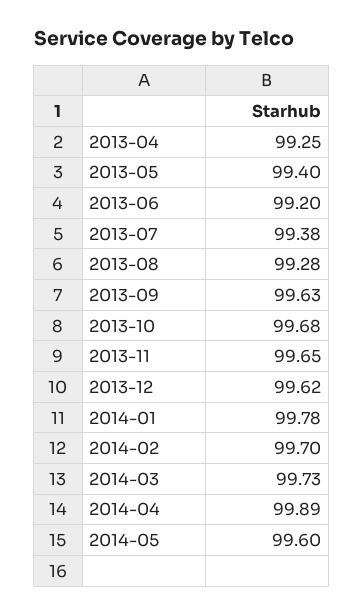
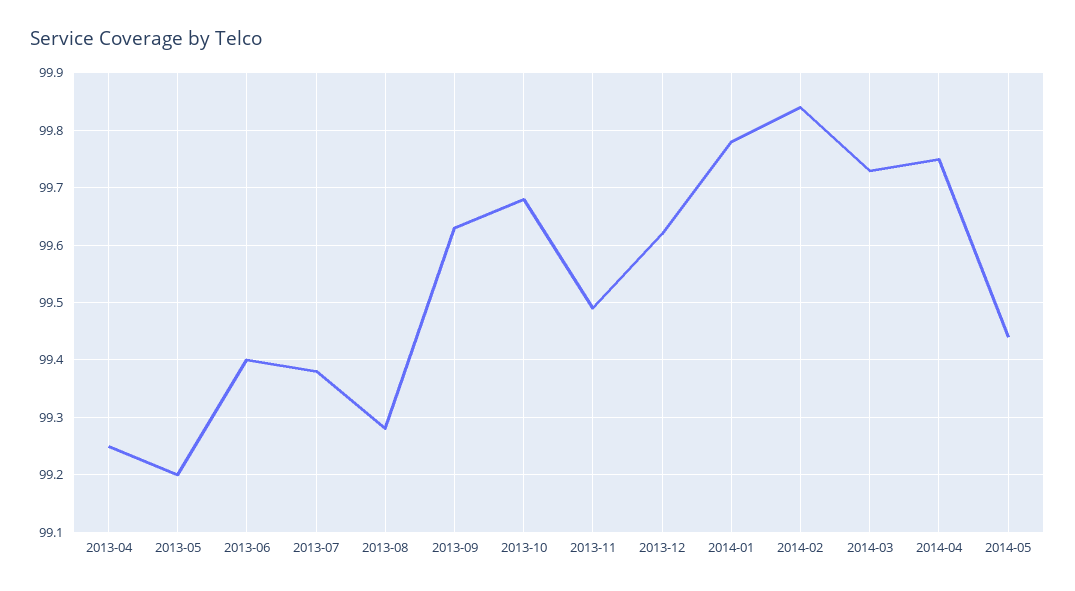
  {
    "2013-04": 99.25,
-   "2013-05": 99.4,
+   "2013-05": 99.2,
-   "2013-06": 99.2,
+   "2013-06": 99.4,
    "2013-07": 99.38,
    "2013-08": 99.28,
    "2013-09": 99.63,
    "2013-10": 99.68,
-   "2013-11": 99.65,
+   "2013-11": 99.5,
    "2013-12": 99.62,
    "2014-01": 99.78,
-   "2014-02": 99.7,
+   "2014-02": 99.85,
    "2014-03": 99.73,
-   "2014-04": 99.89,
+   "2014-04": 99.75,
-   "2014-05": 99.6
+   "2014-05": 99.45
  }

